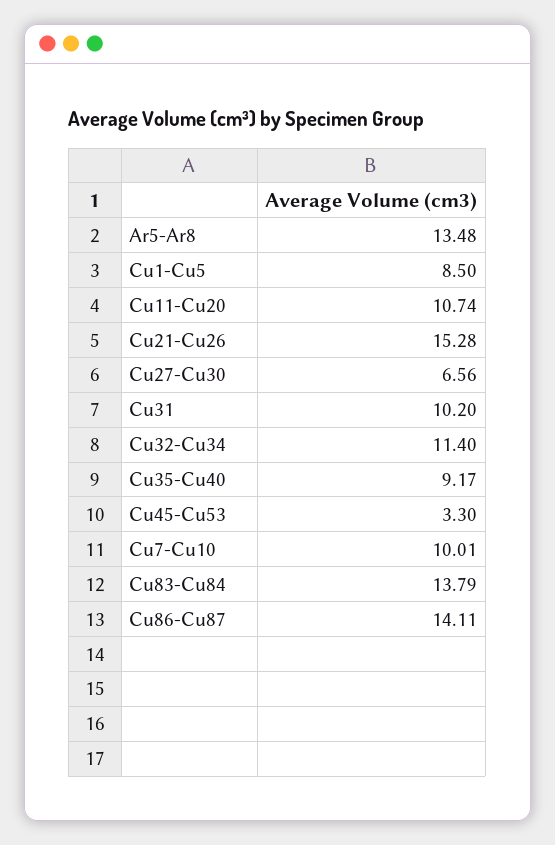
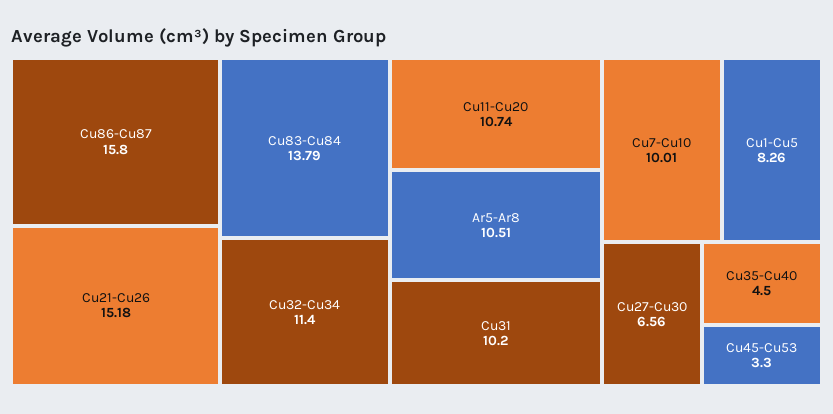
  {
-   "Ar5-Ar8": 13.48,
+   "Ar5-Ar8": 10.51,
-   "Cu1-Cu5": 8.5,
+   "Cu1-Cu5": 8.26,
    "Cu11-Cu20": 10.74,
-   "Cu21-Cu26": 15.28,
+   "Cu21-Cu26": 15.18,
    "Cu27-Cu30": 6.56,
    "Cu31": 10.2,
    "Cu32-Cu34": 11.4,
-   "Cu35-Cu40": 9.17,
+   "Cu35-Cu40": 4.5,
    "Cu45-Cu53": 3.3,
    "Cu7-Cu10": 10.01,
    "Cu83-Cu84": 13.79,
-   "Cu86-Cu87": 14.11
+   "Cu86-Cu87": 15.8
  }

